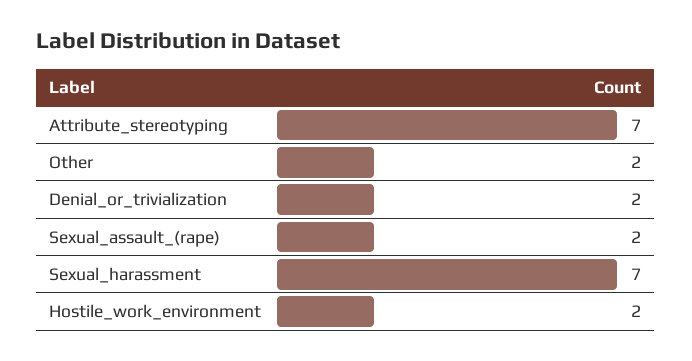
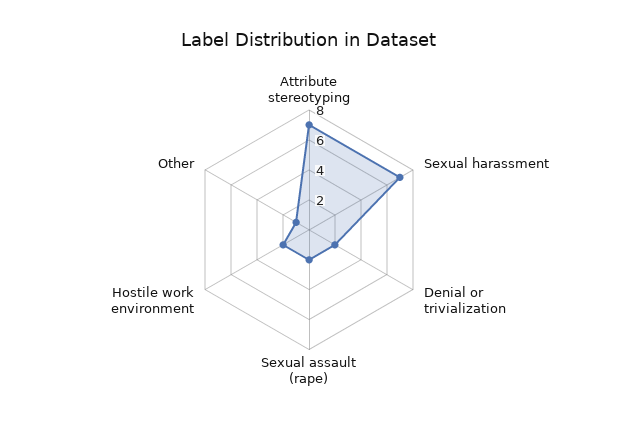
  {
    "Attribute_stereotyping": 7,
-   "Other": 2,
+   "Other": 1,
    "Denial_or_trivialization": 2,
    "Sexual_assault_(rape)": 2,
    "Sexual_harassment": 7,
    "Hostile_work_environment": 2
  }

